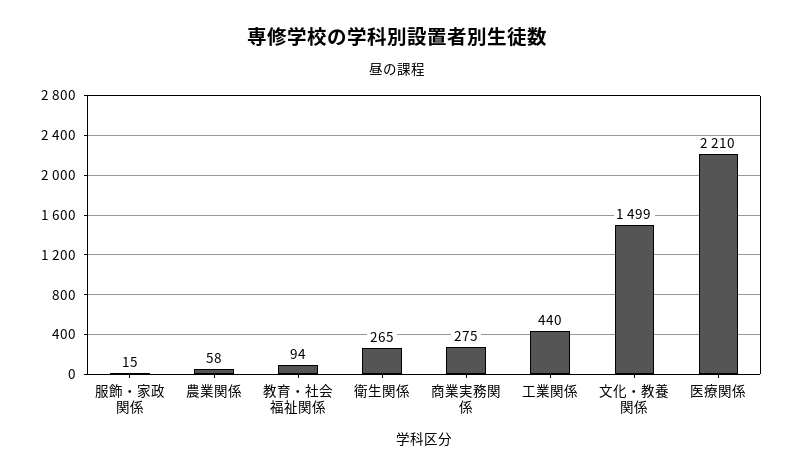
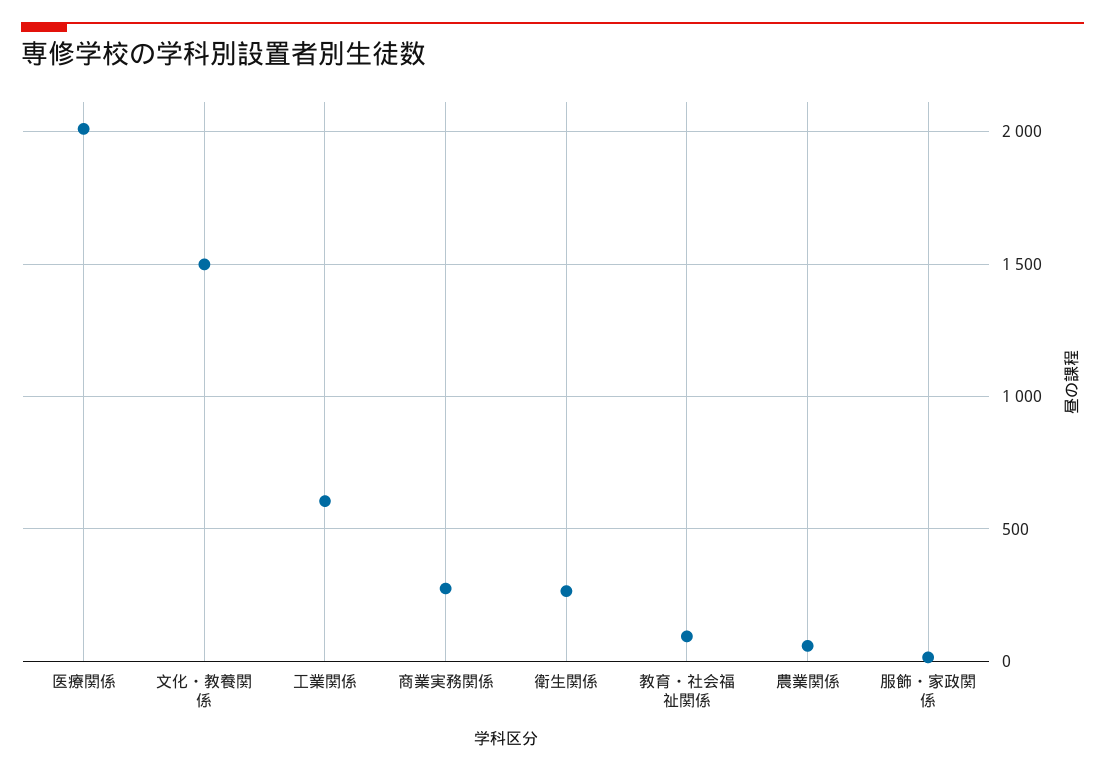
  {
    "服飾・家政関係": 15,
    "農業関係": 58,
    "教育・社会福祉関係": 94,
    "衛生関係": 265,
    "商業実務関係": 275,
-   "工業関係": 440,
+   "工業関係": 600,
    "文化・教養関係": 1499,
-   "医療関係": 2210
+   "医療関係": 2000
  }

